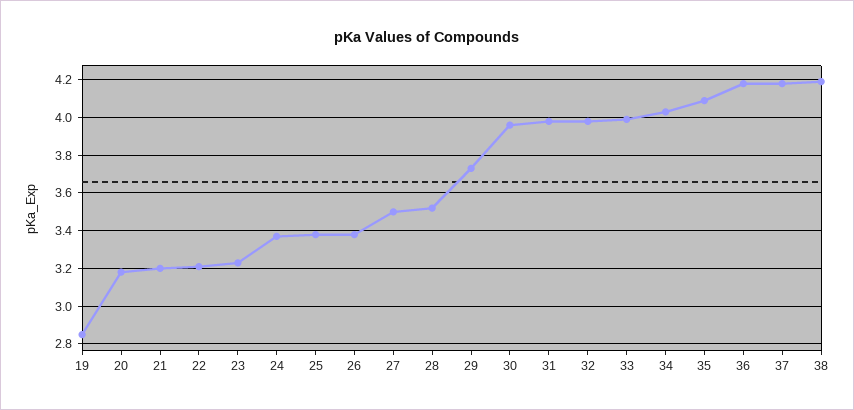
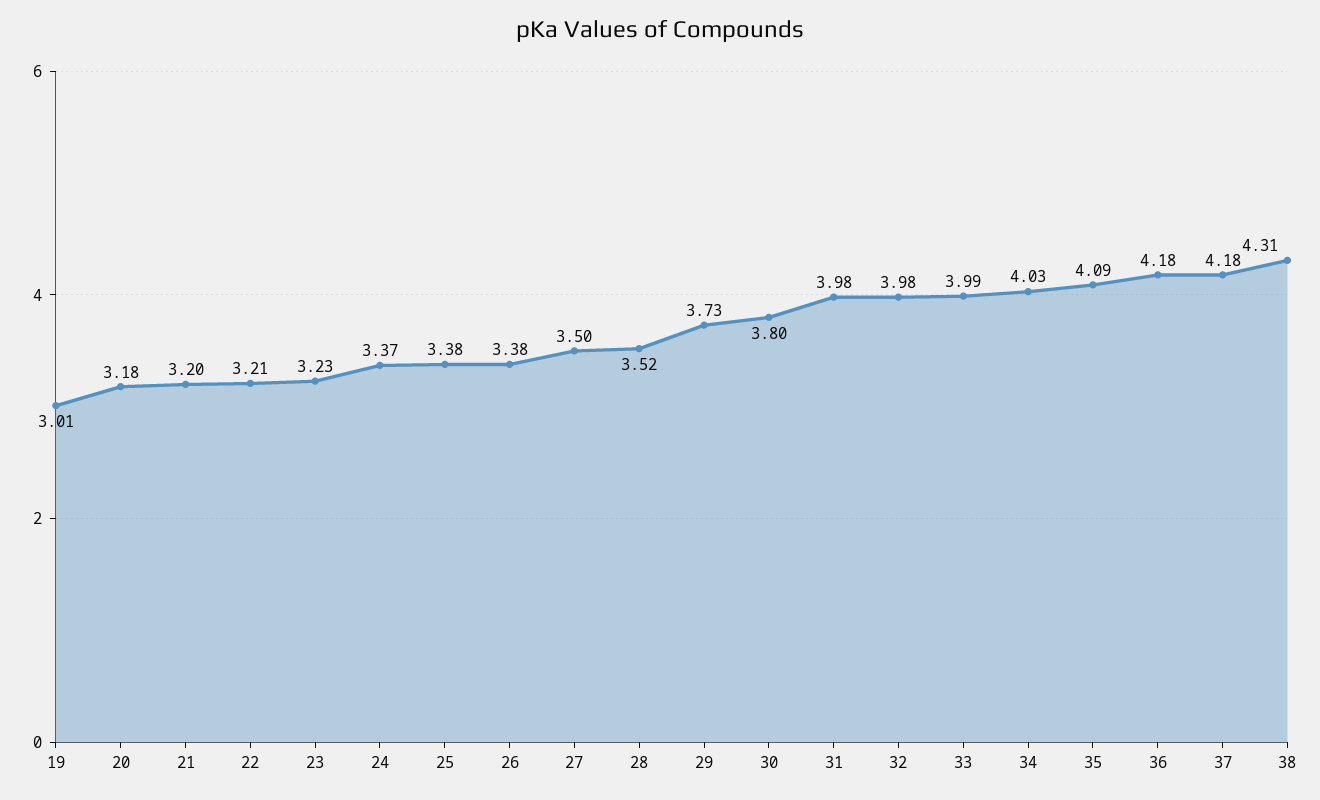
  {
-   "19": 2.85,
+   "19": 3.01,
    "20": 3.18,
    "21": 3.2,
    "22": 3.21,
    "23": 3.23,
    "24": 3.37,
    "25": 3.38,
    "26": 3.38,
    "27": 3.5,
    "28": 3.52,
    "29": 3.73,
-   "30": 3.95,
+   "30": 3.8,
    "31": 3.98,
    "32": 3.98,
    "33": 3.99,
    "34": 4.03,
    "35": 4.09,
    "36": 4.18,
    "37": 4.18,
-   "38": 4.2
+   "38": 4.31
  }

